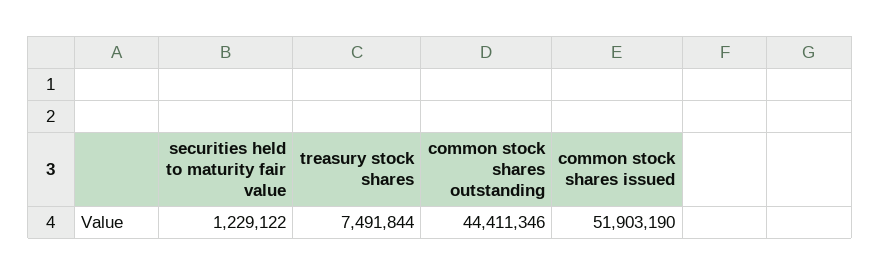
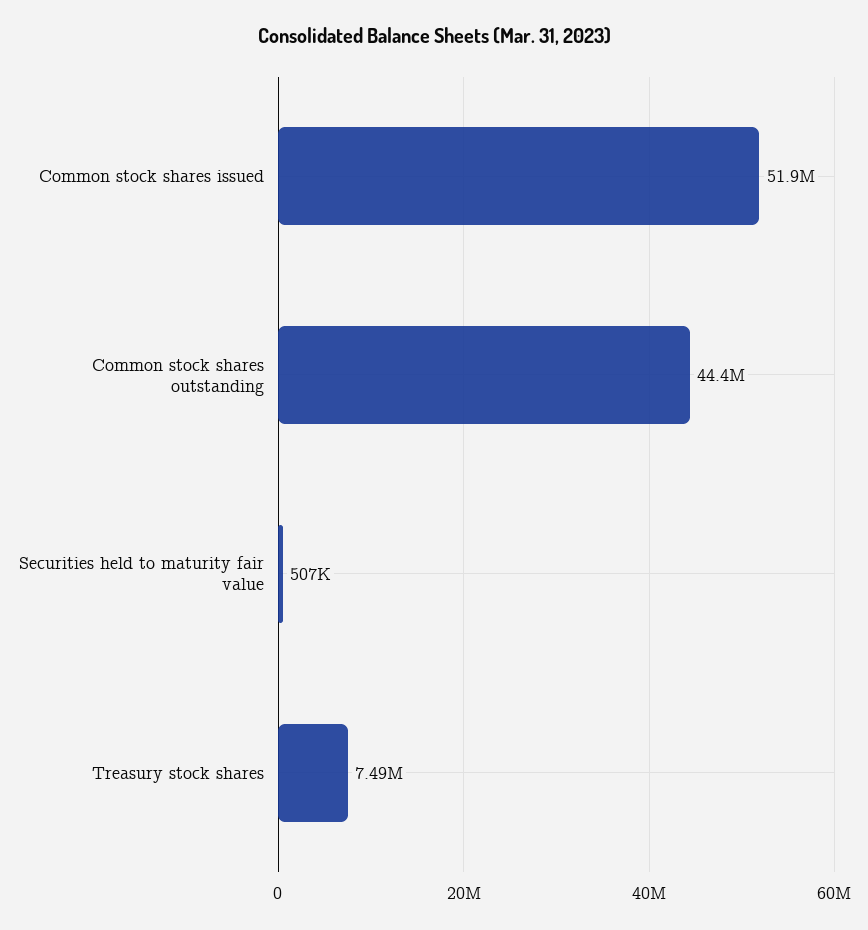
  {
-   "securities held to maturity fair value": 1229122,
+   "securities held to maturity fair value": 507000,
    "treasury stock shares": 7491844,
    "common stock shares outstanding": 44411346,
    "common stock shares issued": 51903190
  }

